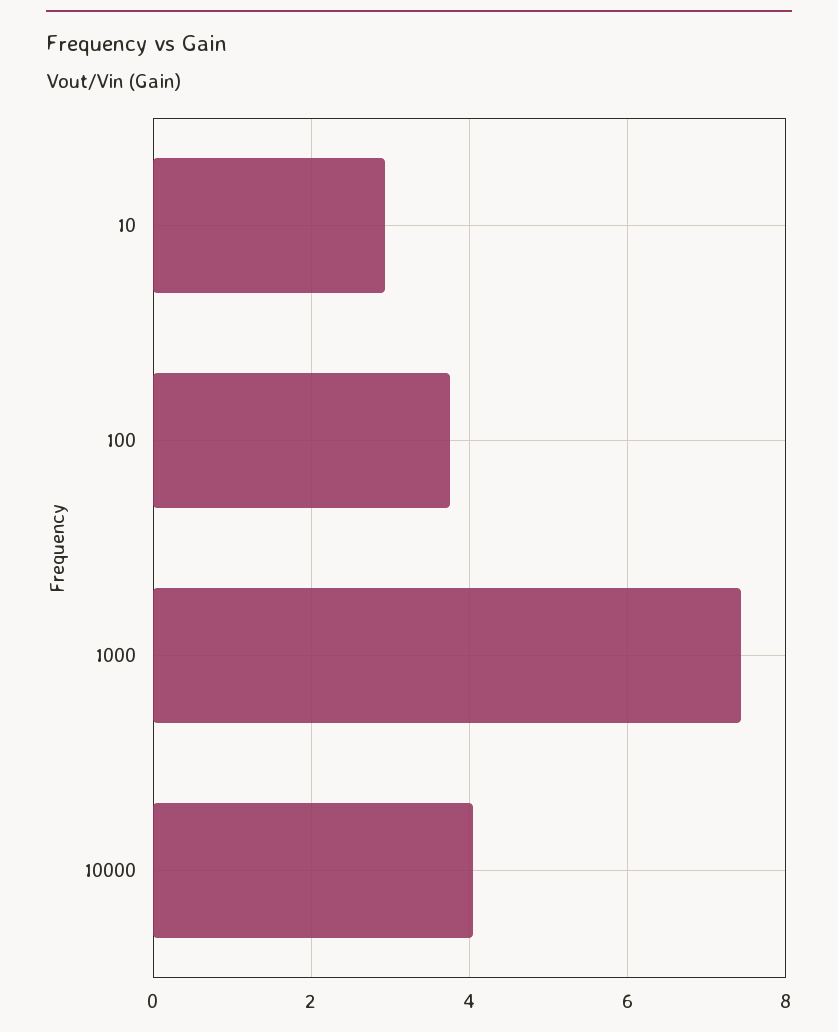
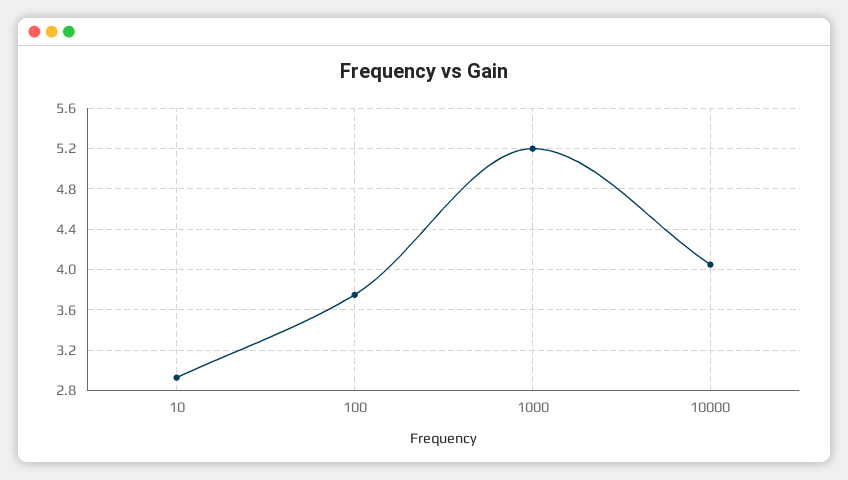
  {
    "10": 2.9,
    "100": 3.8,
-   "1000": 7.4,
+   "1000": 5.2,
    "10000": 4.1
  }

